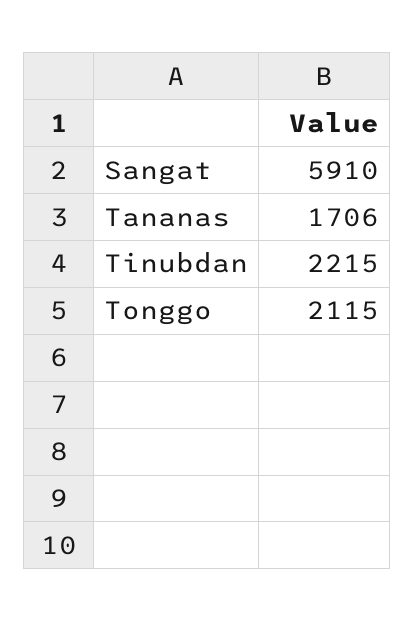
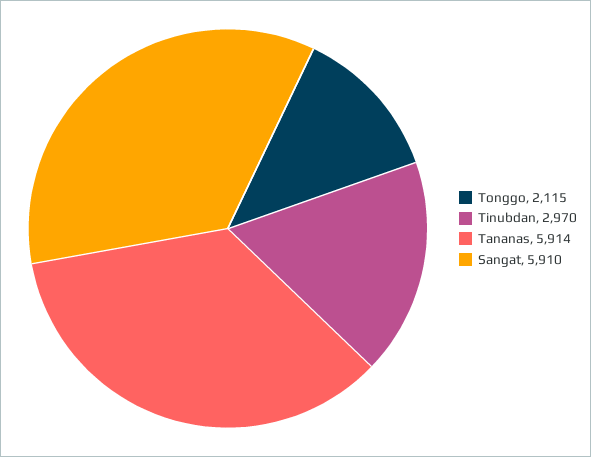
  {
    "Sangat": 5910,
-   "Tananas": 1706,
+   "Tananas": 5914,
-   "Tinubdan": 2215,
+   "Tinubdan": 2970,
    "Tonggo": 2115
  }

